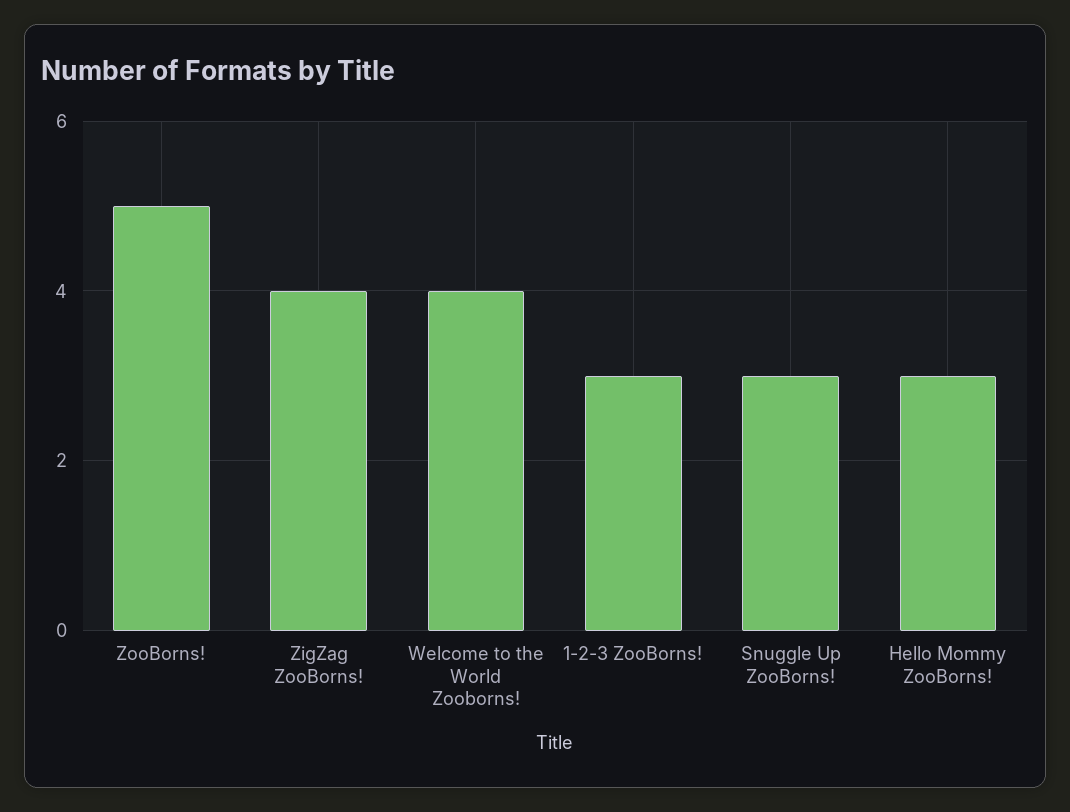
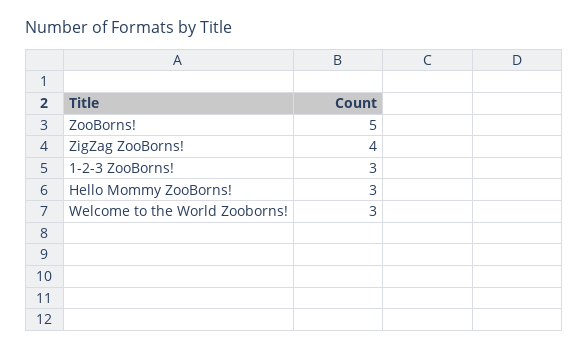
  {
    "ZooBorns!": 5,
    "ZigZag ZooBorns!": 4,
-   "Welcome to the World Zooborns!": 4,
+   "Welcome to the World Zooborns!": 3,
    "1-2-3 ZooBorns!": 3,
-   "Snuggle Up ZooBorns!": 3,
    "Hello Mommy ZooBorns!": 3
  }

